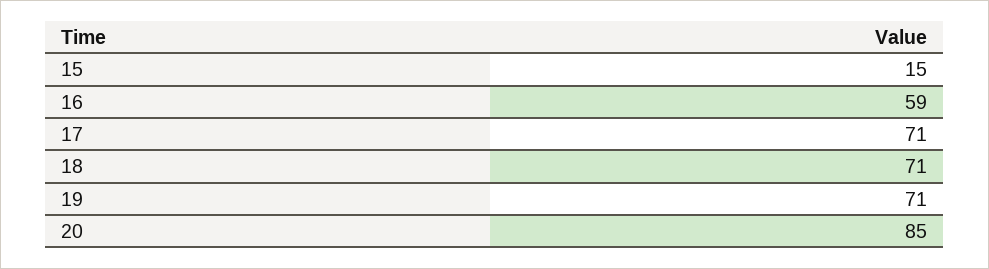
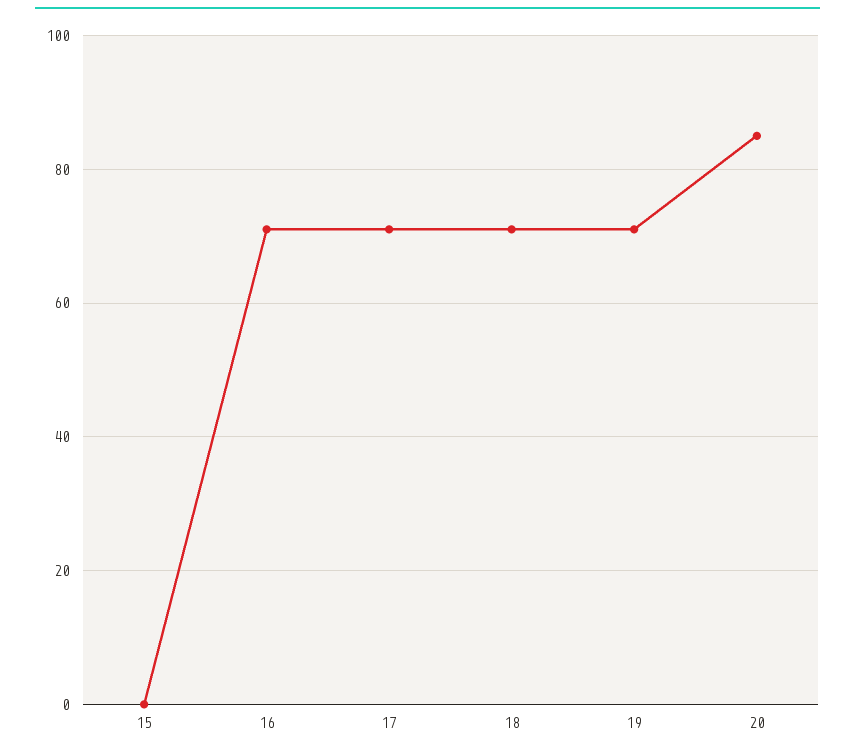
  {
-   "15": 15,
+   "15": 0,
-   "16": 59,
+   "16": 70,
    "17": 71,
    "18": 71,
    "19": 71,
    "20": 85
  }

